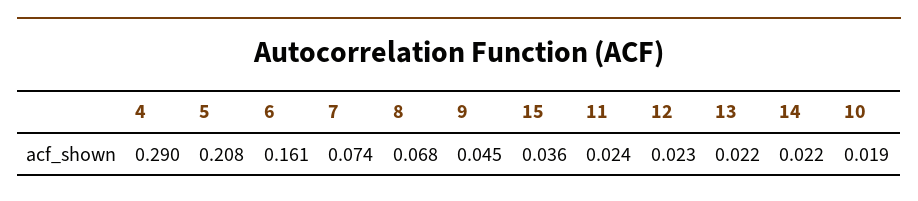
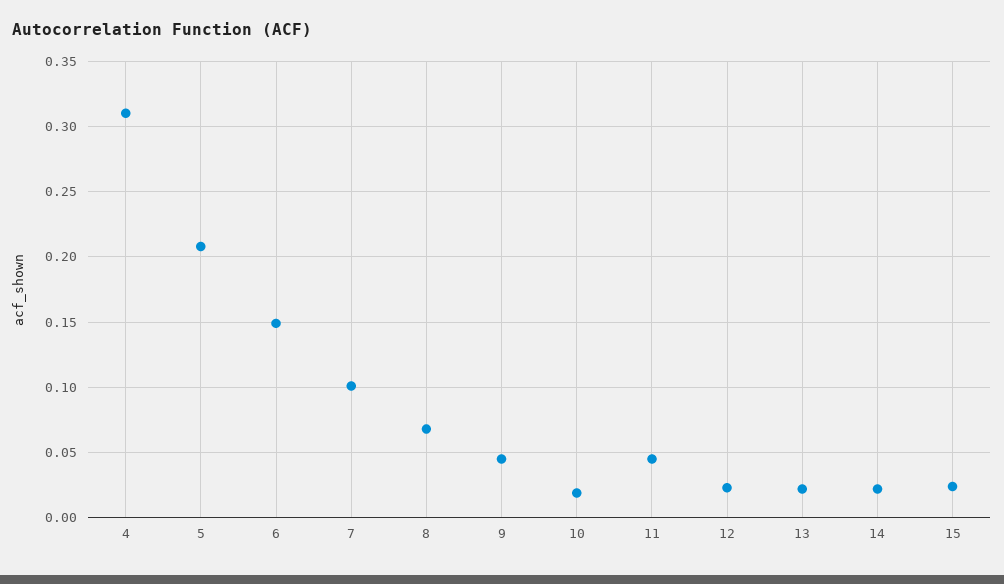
  {
-   "4": 0.29,
+   "4": 0.31,
    "5": 0.208,
-   "6": 0.161,
+   "6": 0.15,
-   "7": 0.074,
+   "7": 0.1,
    "8": 0.068,
    "9": 0.045,
-   "15": 0.036,
+   "15": 0.025,
-   "11": 0.024,
+   "11": 0.045,
    "12": 0.023,
    "13": 0.022,
    "14": 0.022,
    "10": 0.019
  }

